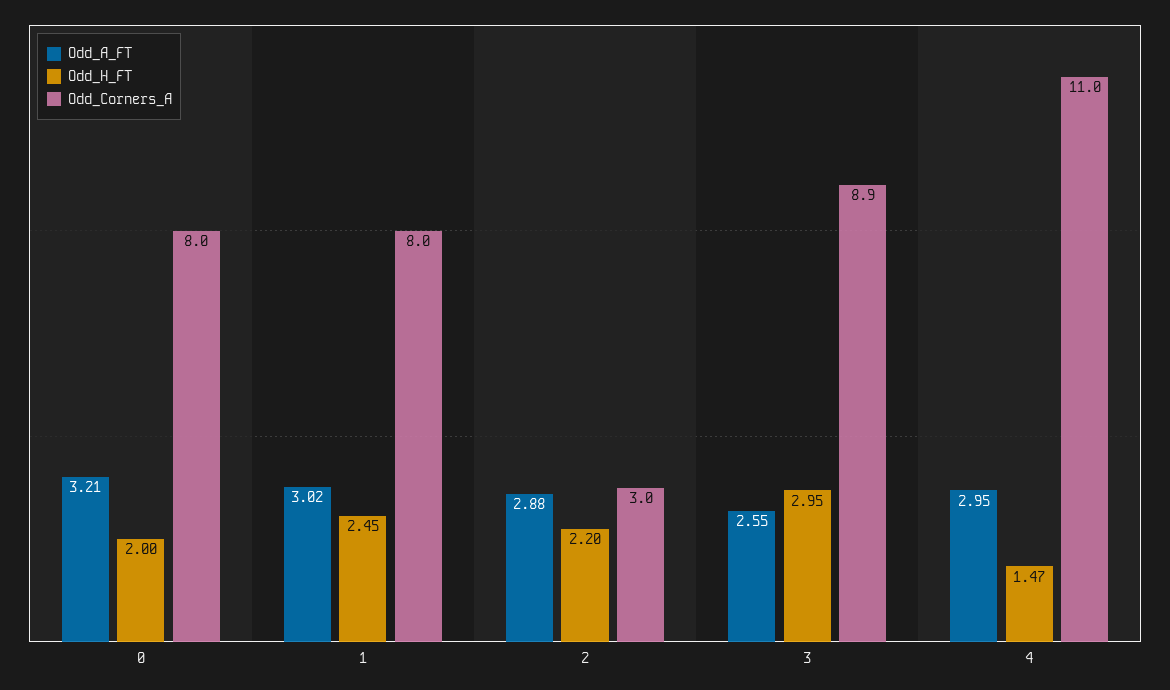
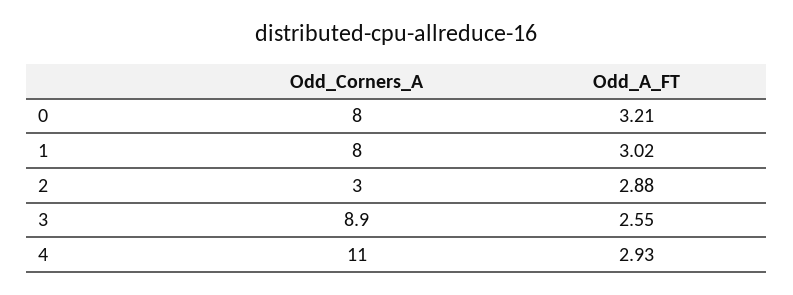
  {
    "Odd_A_FT": {
      "0": 3.21,
      "1": 3.02,
      "2": 2.88,
      "3": 2.55,
-     "4": 2.95
+     "4": 2.93
    },
-   "Odd_H_FT": {
-     "0": 2,
-     "1": 2.45,
-     "2": 2.2,
-     "3": 2.95,
-     "4": 1.47
-   },
    "Odd_Corners_A": {
      "0": 8,
      "1": 8,
      "2": 3,
      "3": 8.9,
      "4": 11
    }
  }

